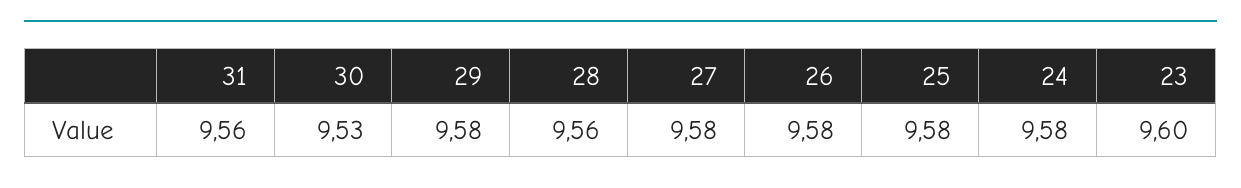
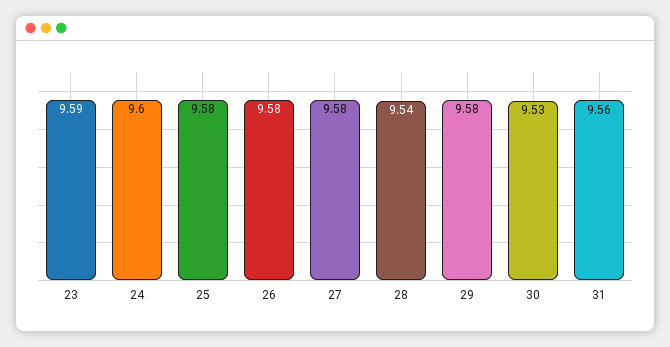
  {
    "31": 9.56,
    "30": 9.53,
    "29": 9.58,
-   "28": 9.56,
+   "28": 9.54,
    "27": 9.58,
    "26": 9.58,
    "25": 9.58,
-   "24": 9.58,
+   "24": 9.6,
-   "23": 9.6
+   "23": 9.59
  }

